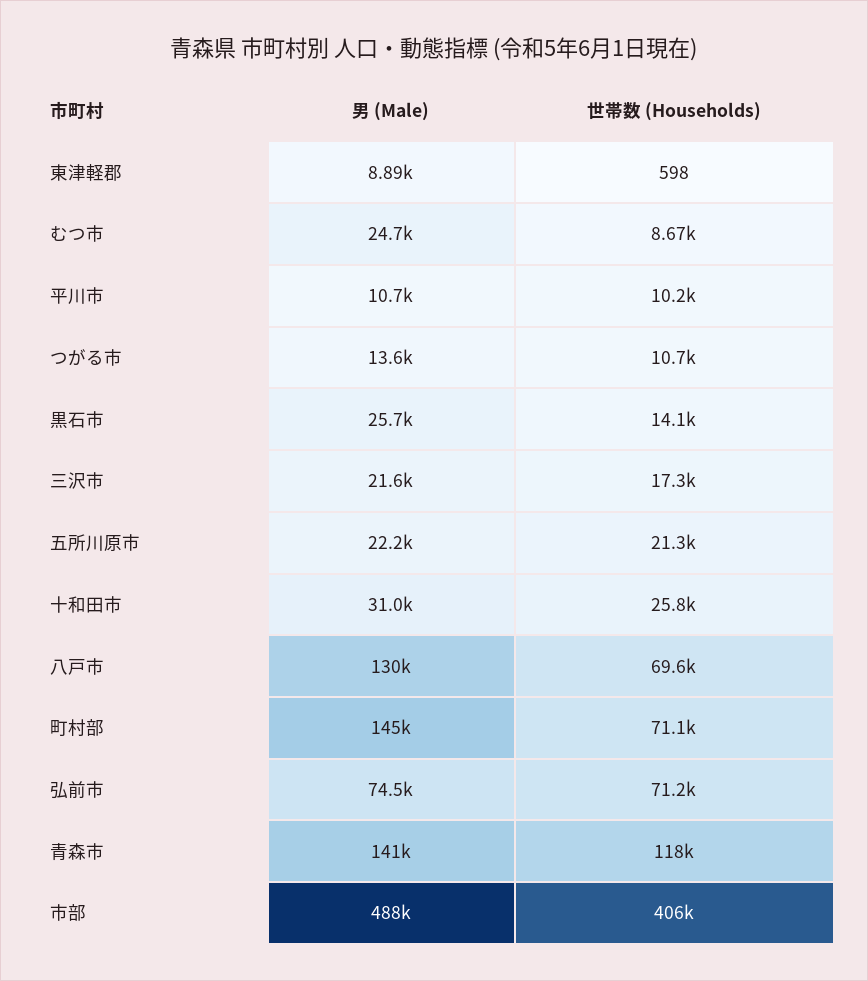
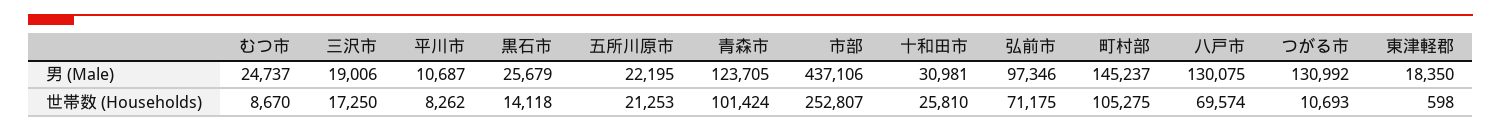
  {
    "男 (Male)": {
-     "東津軽郡": 8890,
+     "東津軽郡": 18350,
      "むつ市": 24737,
      "平川市": 10687,
-     "つがる市": 13600,
+     "つがる市": 130992,
      "黒石市": 25679,
-     "三沢市": 21600,
+     "三沢市": 19006,
      "五所川原市": 22195,
      "十和田市": 30981,
      "八戸市": 130075,
      "町村部": 145237,
-     "弘前市": 74500,
+     "弘前市": 97346,
-     "青森市": 141000,
+     "青森市": 123705,
-     "市部": 488000
+     "市部": 437106
    },
    "世帯数 (Households)": {
      "東津軽郡": 598,
      "むつ市": 8670,
-     "平川市": 10200,
+     "平川市": 8262,
      "つがる市": 10693,
      "黒石市": 14118,
      "三沢市": 17250,
      "五所川原市": 21253,
      "十和田市": 25810,
      "八戸市": 69574,
-     "町村部": 71100,
+     "町村部": 105275,
      "弘前市": 71175,
-     "青森市": 118000,
+     "青森市": 101424,
-     "市部": 406000
+     "市部": 252807
    }
  }

